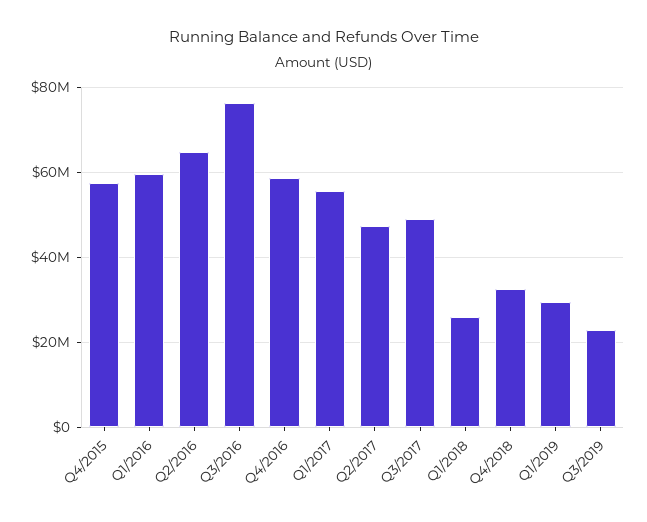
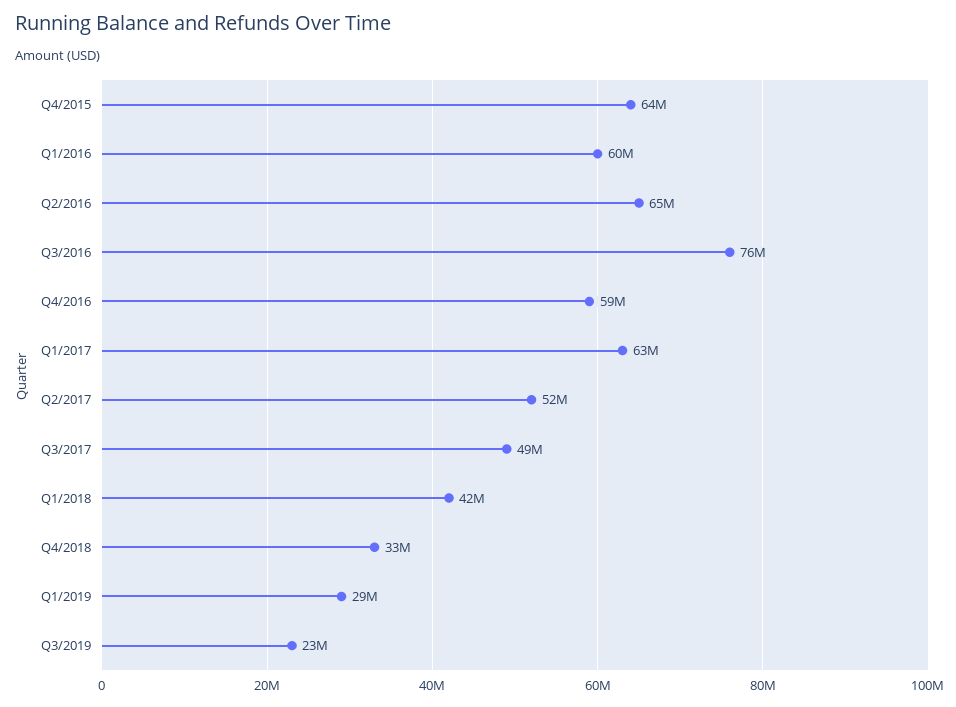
  {
-   "Q4/2015": 58000000,
+   "Q4/2015": 64000000,
    "Q1/2016": 60000000,
    "Q2/2016": 65000000,
    "Q3/2016": 76000000,
    "Q4/2016": 59000000,
-   "Q1/2017": 56000000,
+   "Q1/2017": 63000000,
-   "Q2/2017": 48000000,
+   "Q2/2017": 52000000,
    "Q3/2017": 49000000,
-   "Q1/2018": 26000000,
+   "Q1/2018": 42000000,
    "Q4/2018": 33000000,
    "Q1/2019": 29000000,
    "Q3/2019": 23000000
  }

